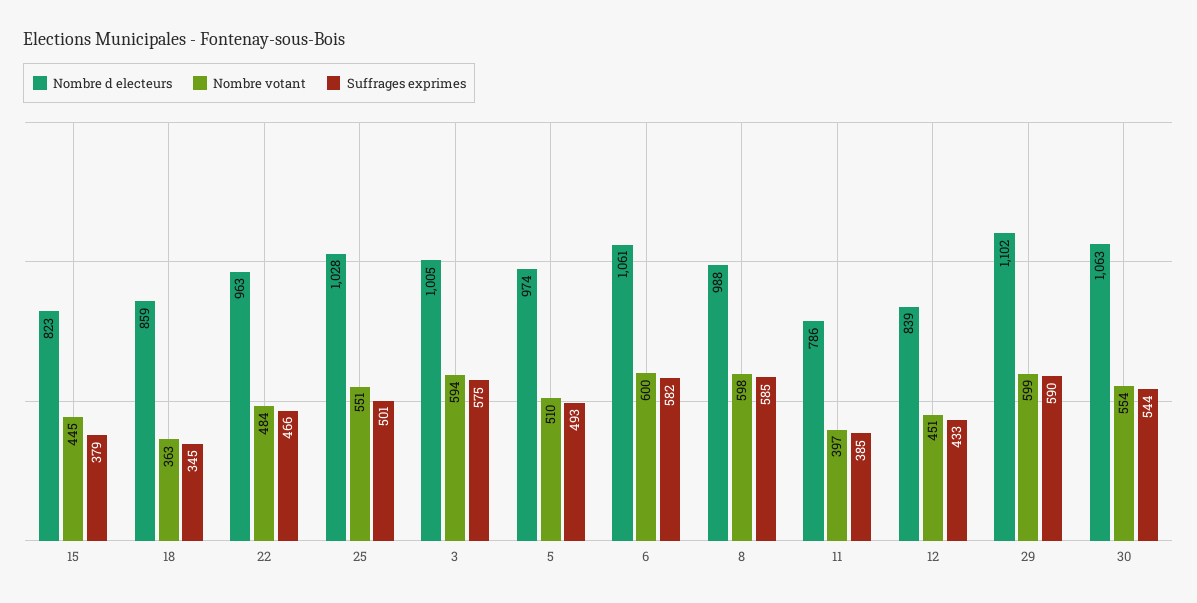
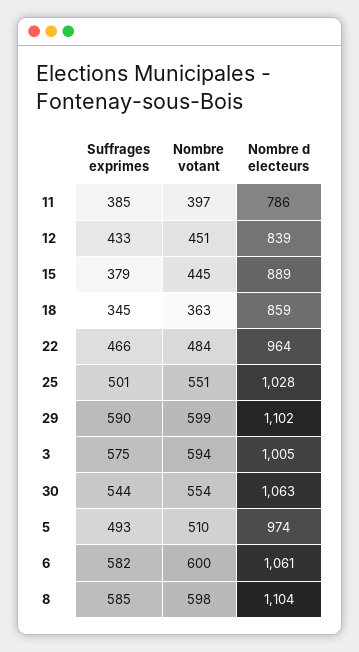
  {
    "Nombre d electeurs": {
-     "15": 823,
+     "15": 889,
      "18": 859,
-     "22": 963,
+     "22": 964,
      "25": 1028,
      "3": 1005,
      "5": 974,
      "6": 1061,
-     "8": 988,
+     "8": 1104,
      "11": 786,
      "12": 839,
      "29": 1102,
      "30": 1063
    },
    "Nombre votant": {
      "15": 445,
      "18": 363,
      "22": 484,
      "25": 551,
      "3": 594,
      "5": 510,
      "6": 600,
      "8": 598,
      "11": 397,
      "12": 451,
      "29": 599,
      "30": 554
    },
    "Suffrages exprimes": {
      "15": 379,
      "18": 345,
      "22": 466,
      "25": 501,
      "3": 575,
      "5": 493,
      "6": 582,
      "8": 585,
      "11": 385,
      "12": 433,
      "29": 590,
      "30": 544
    }
  }

